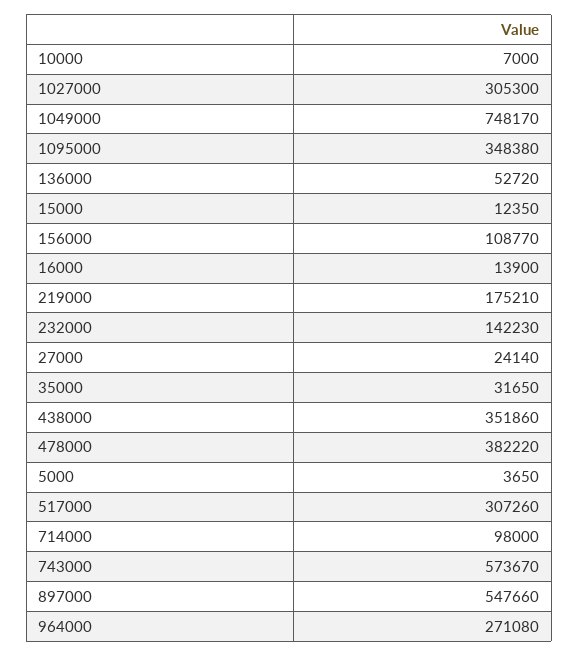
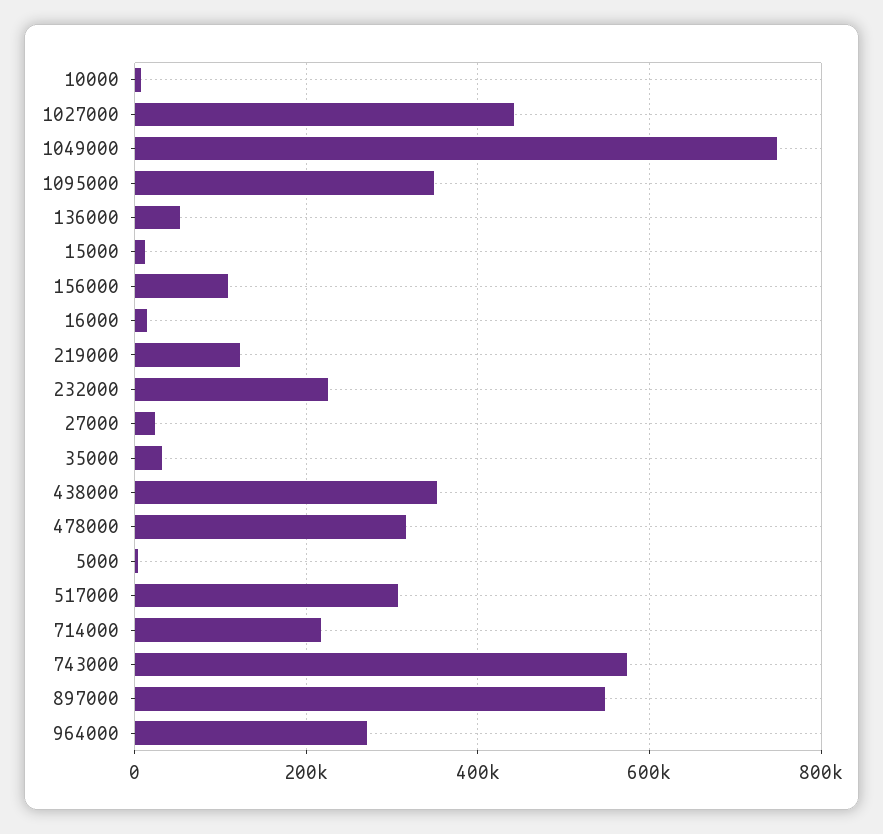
  {
    "10000": 7000,
-   "1027000": 305300,
+   "1027000": 440000,
    "1049000": 748170,
    "1095000": 348380,
    "136000": 52720,
    "15000": 12350,
    "156000": 108770,
    "16000": 13900,
-   "219000": 175210,
+   "219000": 120000,
-   "232000": 142230,
+   "232000": 220000,
    "27000": 24140,
    "35000": 31650,
    "438000": 351860,
-   "478000": 382220,
+   "478000": 320000,
    "5000": 3650,
    "517000": 307260,
-   "714000": 98000,
+   "714000": 220000,
    "743000": 573670,
    "897000": 547660,
    "964000": 271080
  }

